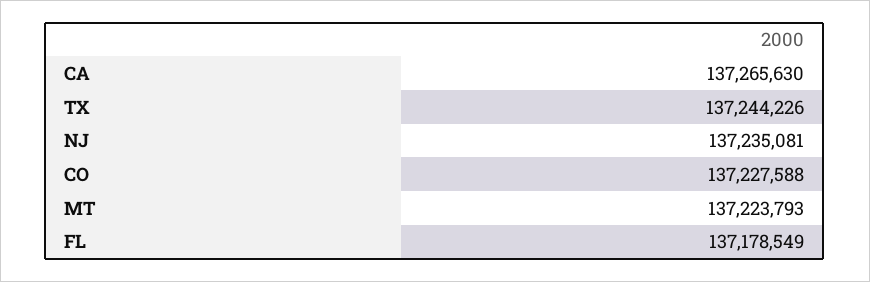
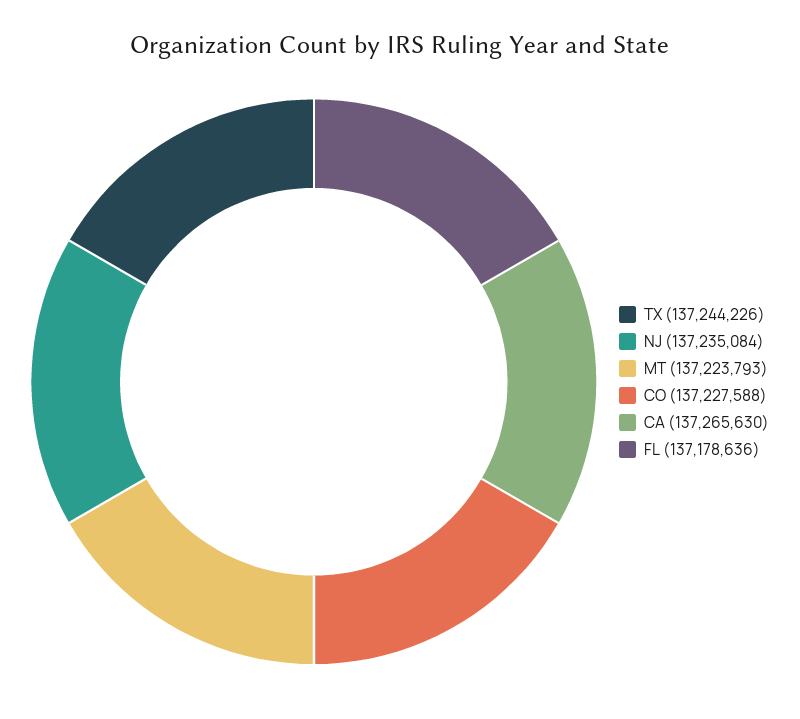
  {
    "CA": 137265630,
    "TX": 137244226,
-   "NJ": 137235081,
+   "NJ": 137235084,
    "CO": 137227588,
    "MT": 137223793,
-   "FL": 137178549
+   "FL": 137178636
  }

